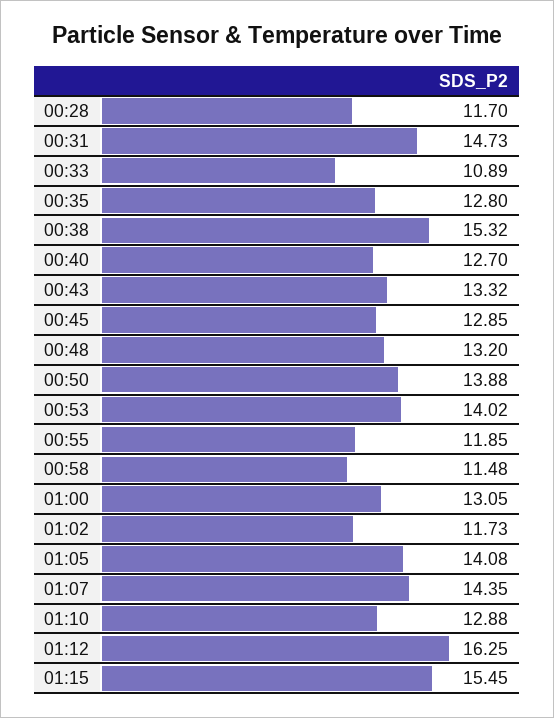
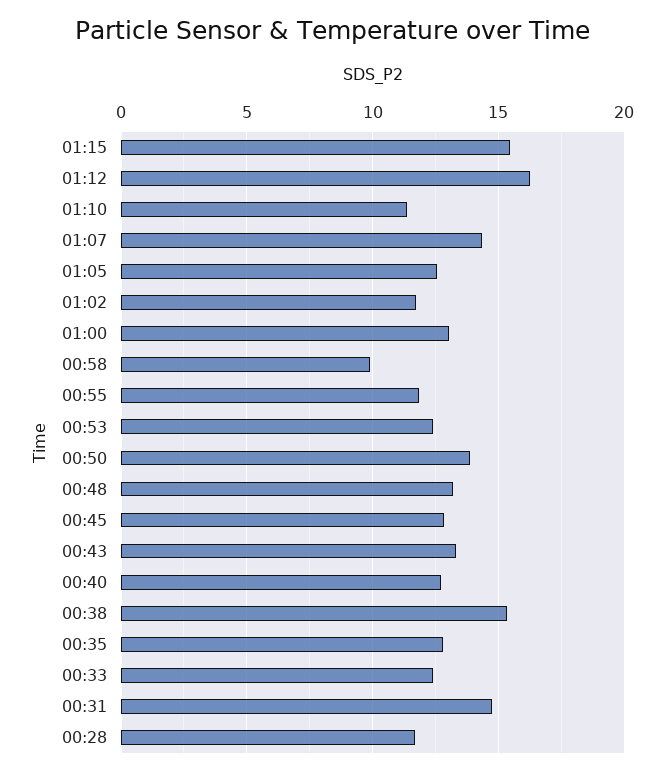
  {
    "00:28": 11.7,
    "00:31": 14.73,
-   "00:33": 10.89,
+   "00:33": 12.5,
    "00:35": 12.8,
    "00:38": 15.32,
    "00:40": 12.7,
    "00:43": 13.32,
    "00:45": 12.85,
    "00:48": 13.2,
    "00:50": 13.88,
-   "00:53": 14.02,
+   "00:53": 12.5,
    "00:55": 11.85,
-   "00:58": 11.48,
+   "00:58": 10,
    "01:00": 13.05,
    "01:02": 11.73,
-   "01:05": 14.08,
+   "01:05": 12.5,
    "01:07": 14.35,
-   "01:10": 12.88,
+   "01:10": 11.5,
    "01:12": 16.25,
    "01:15": 15.45
  }

